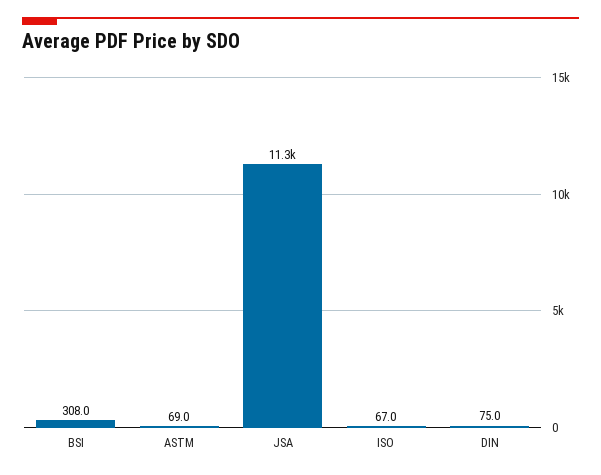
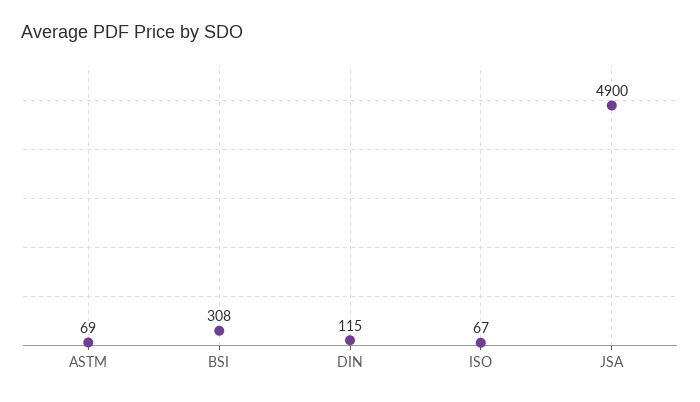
  {
    "BSI": 308,
    "ASTM": 69,
-   "JSA": 11300,
+   "JSA": 4900,
    "ISO": 67,
-   "DIN": 75
+   "DIN": 115
  }

